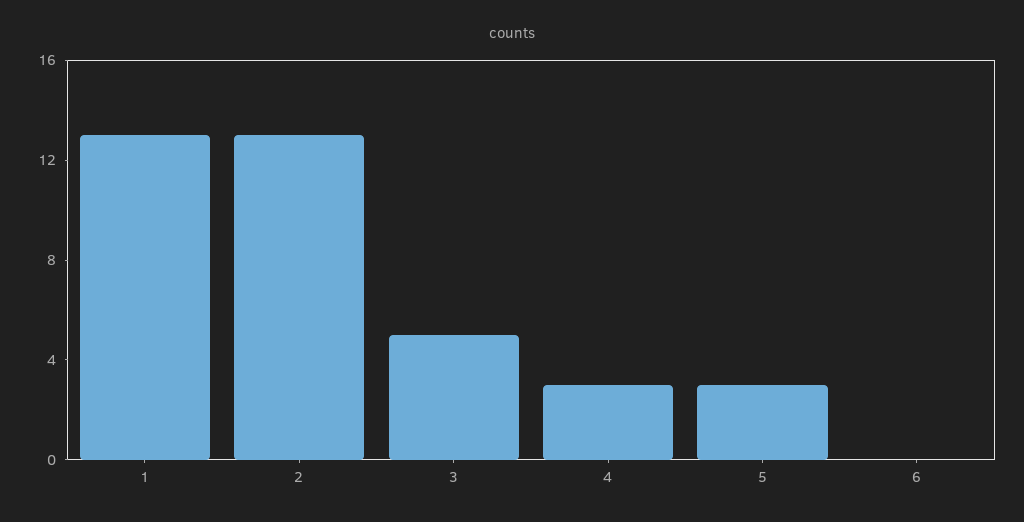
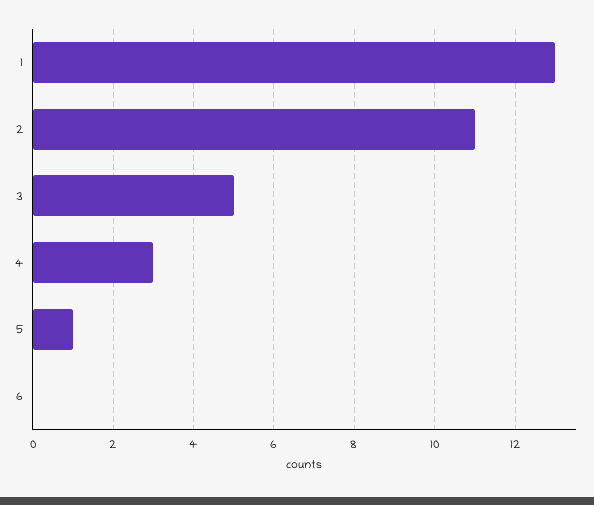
  {
    "1": 13,
-   "2": 13,
+   "2": 11,
    "3": 5,
    "4": 3,
-   "5": 3,
+   "5": 1,
    "6": 0
  }

